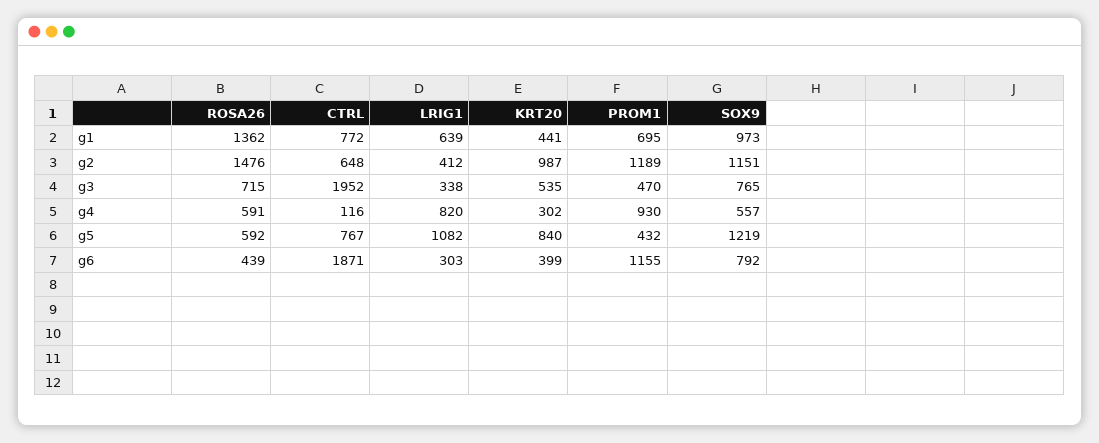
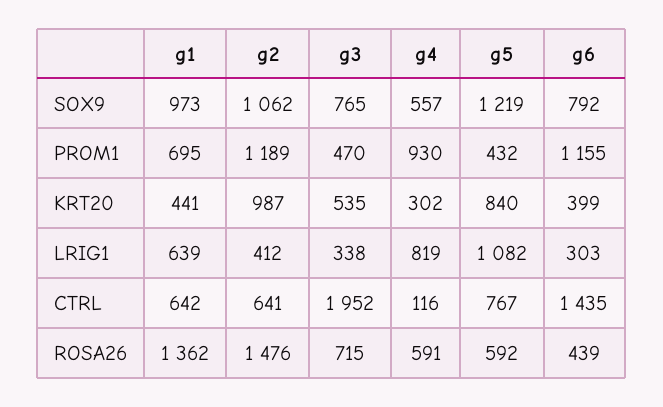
  {
    "ROSA26": {
      "g1": 1362,
      "g2": 1476,
      "g3": 715,
      "g4": 591,
      "g5": 592,
      "g6": 439
    },
    "CTRL": {
-     "g1": 772,
+     "g1": 642,
-     "g2": 648,
+     "g2": 641,
      "g3": 1952,
      "g4": 116,
      "g5": 767,
-     "g6": 1871
+     "g6": 1435
    },
    "LRIG1": {
      "g1": 639,
      "g2": 412,
      "g3": 338,
-     "g4": 820,
+     "g4": 819,
      "g5": 1082,
      "g6": 303
    },
    "KRT20": {
      "g1": 441,
      "g2": 987,
      "g3": 535,
      "g4": 302,
      "g5": 840,
      "g6": 399
    },
    "PROM1": {
      "g1": 695,
      "g2": 1189,
      "g3": 470,
      "g4": 930,
      "g5": 432,
      "g6": 1155
    },
    "SOX9": {
      "g1": 973,
-     "g2": 1151,
+     "g2": 1062,
      "g3": 765,
      "g4": 557,
      "g5": 1219,
      "g6": 792
    }
  }

